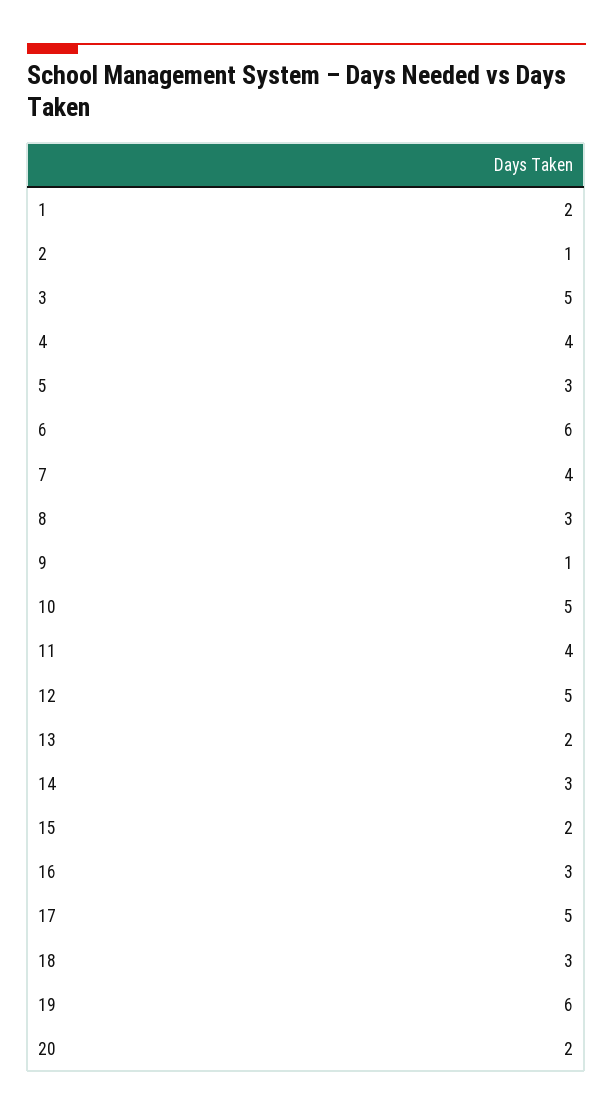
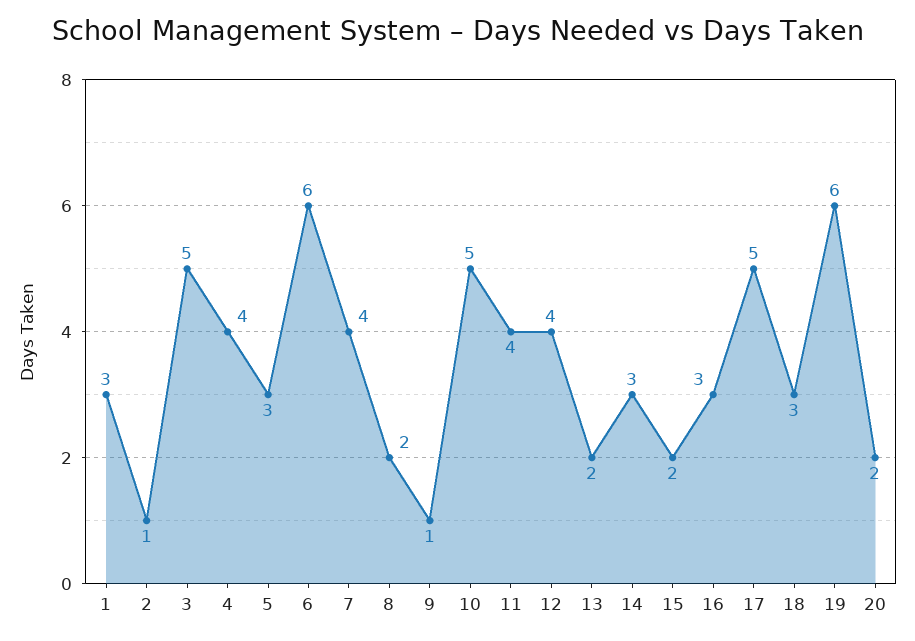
  {
-   "1": 2,
+   "1": 3,
    "2": 1,
    "3": 5,
    "4": 4,
    "5": 3,
    "6": 6,
    "7": 4,
-   "8": 3,
+   "8": 2,
    "9": 1,
    "10": 5,
    "11": 4,
-   "12": 5,
+   "12": 4,
    "13": 2,
    "14": 3,
    "15": 2,
    "16": 3,
    "17": 5,
    "18": 3,
    "19": 6,
    "20": 2
  }

